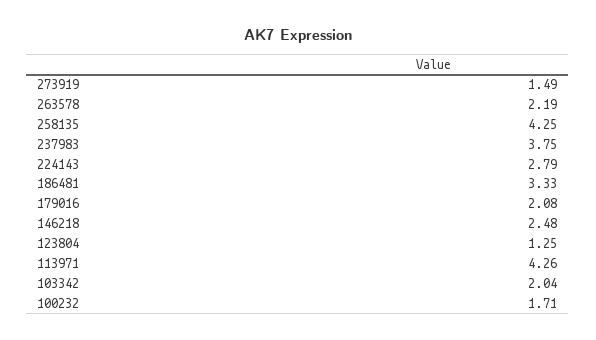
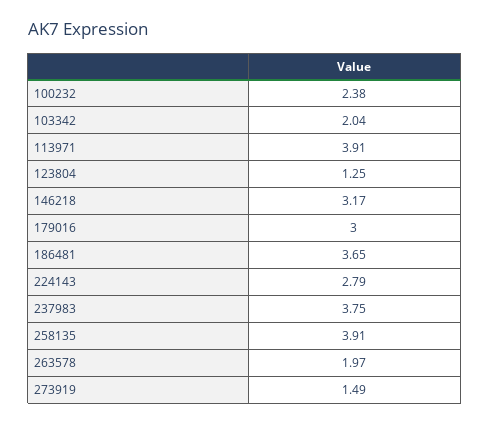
  {
    "273919": 1.49,
-   "263578": 2.19,
+   "263578": 1.97,
-   "258135": 4.25,
+   "258135": 3.91,
    "237983": 3.75,
    "224143": 2.79,
-   "186481": 3.33,
+   "186481": 3.65,
-   "179016": 2.08,
+   "179016": 3,
-   "146218": 2.48,
+   "146218": 3.17,
    "123804": 1.25,
-   "113971": 4.26,
+   "113971": 3.91,
    "103342": 2.04,
-   "100232": 1.71
+   "100232": 2.38
  }

